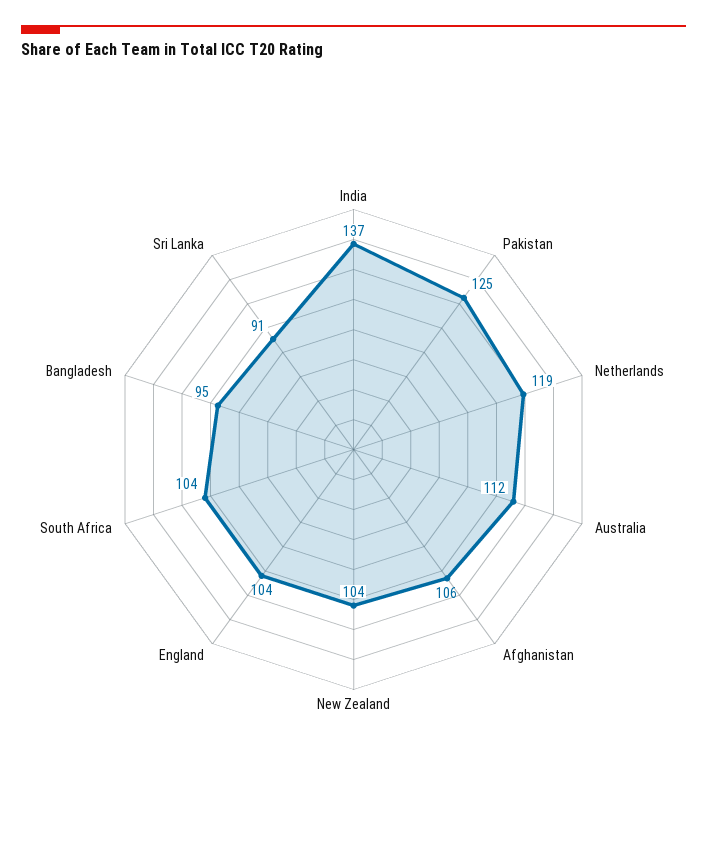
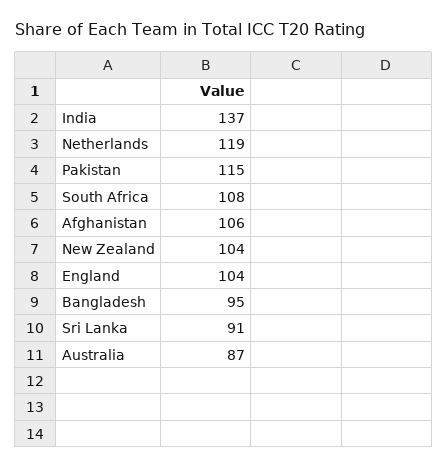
  {
    "India": 137,
-   "Pakistan": 125,
+   "Pakistan": 115,
    "Netherlands": 119,
-   "Australia": 112,
+   "Australia": 87,
    "Afghanistan": 106,
    "New Zealand": 104,
    "England": 104,
-   "South Africa": 104,
+   "South Africa": 108,
    "Bangladesh": 95,
    "Sri Lanka": 91
  }

